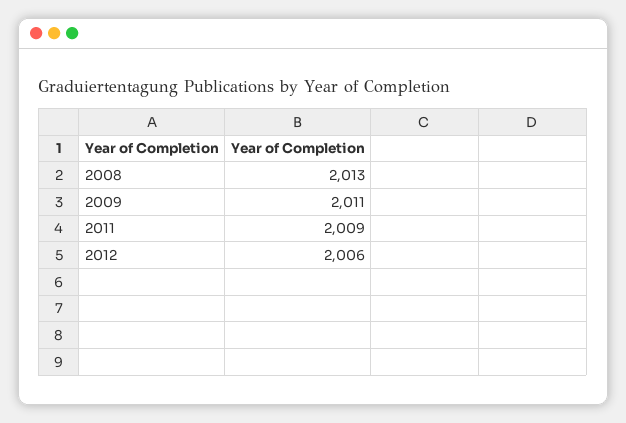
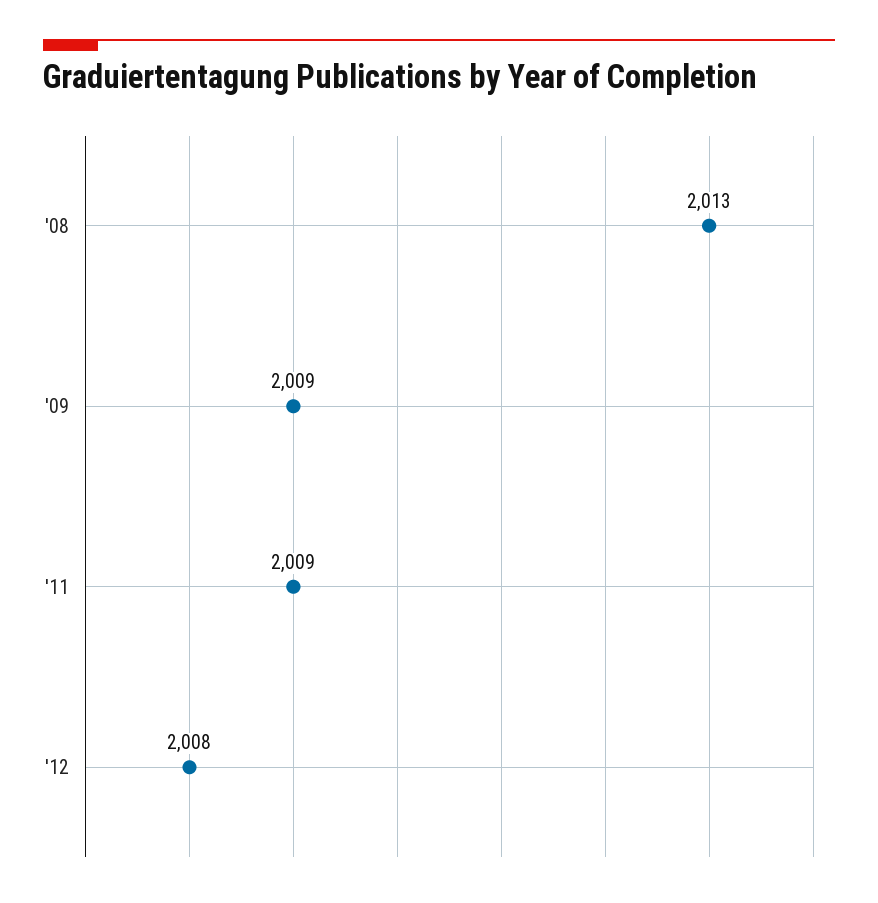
  {
    "2008": 2013,
-   "2009": 2011,
+   "2009": 2009,
    "2011": 2009,
-   "2012": 2006
+   "2012": 2008
  }

